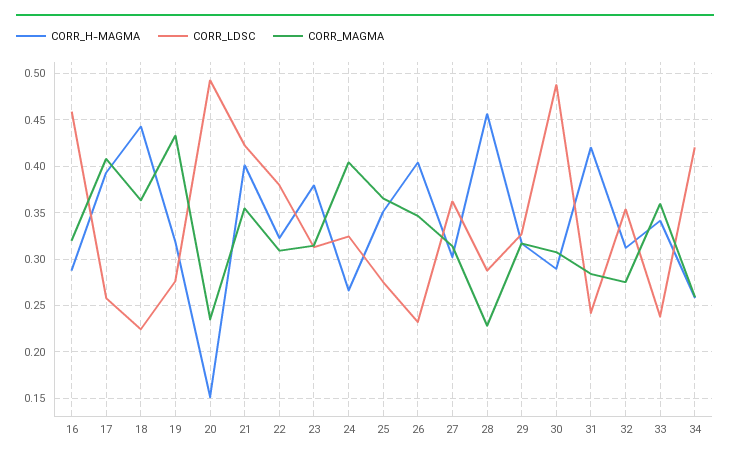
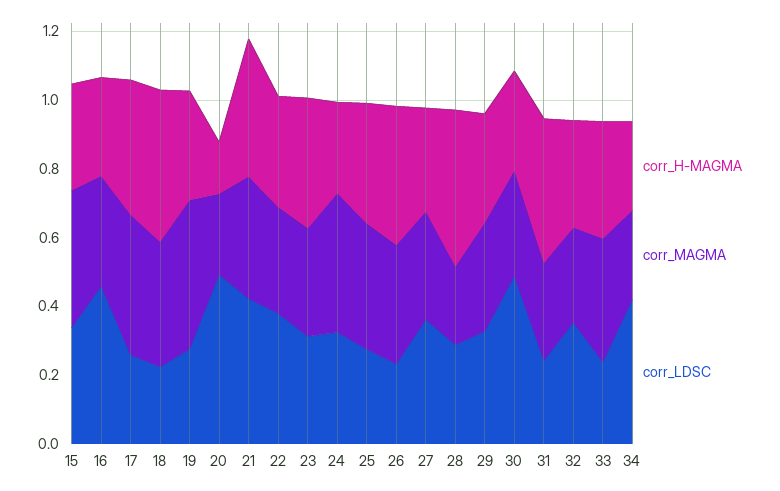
  {
    "CORR_H-MAGMA": {
      "16": 0.29,
      "17": 0.39,
      "18": 0.44,
      "19": 0.32,
      "20": 0.15,
      "21": 0.4,
      "22": 0.32,
      "23": 0.38,
      "24": 0.27,
      "25": 0.35,
      "26": 0.4,
      "27": 0.3,
      "28": 0.46,
      "29": 0.32,
      "30": 0.29,
      "31": 0.42,
      "32": 0.31,
      "33": 0.34,
-     "34": 0.26
+     "34": 0.26,
+     "15": 0.3
    },
    "CORR_LDSC": {
      "16": 0.46,
      "17": 0.26,
      "18": 0.22,
      "19": 0.28,
      "20": 0.49,
      "21": 0.42,
      "22": 0.38,
      "23": 0.31,
      "24": 0.32,
      "25": 0.28,
      "26": 0.23,
      "27": 0.36,
      "28": 0.29,
      "29": 0.33,
      "30": 0.49,
      "31": 0.24,
      "32": 0.35,
      "33": 0.24,
-     "34": 0.42
+     "34": 0.42,
+     "15": 0.35
    },
    "CORR_MAGMA": {
      "16": 0.32,
      "17": 0.41,
      "18": 0.36,
      "19": 0.43,
      "20": 0.23,
      "21": 0.35,
      "22": 0.31,
      "23": 0.31,
      "24": 0.4,
      "25": 0.37,
      "26": 0.35,
      "27": 0.31,
      "28": 0.23,
      "29": 0.32,
      "30": 0.31,
      "31": 0.28,
      "32": 0.28,
      "33": 0.36,
-     "34": 0.26
+     "34": 0.26,
+     "15": 0.4
    }
  }

